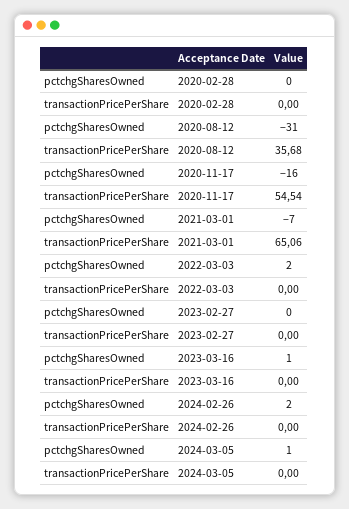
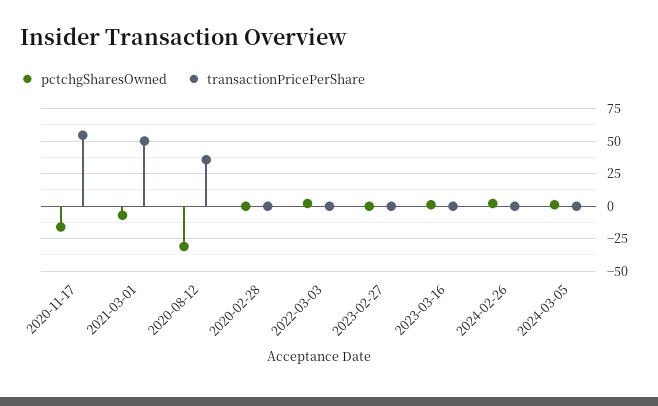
  {
    "pctchgSharesOwned": {
      "2020-02-28": 0,
      "2020-08-12": -31,
      "2020-11-17": -16,
      "2021-03-01": -7,
      "2022-03-03": 2,
      "2023-02-27": 0,
      "2023-03-16": 1,
      "2024-02-26": 2,
      "2024-03-05": 1
    },
    "transactionPricePerShare": {
      "2020-02-28": 0,
      "2020-08-12": 35.68,
      "2020-11-17": 54.54,
-     "2021-03-01": 65.06,
+     "2021-03-01": 50,
      "2022-03-03": 0,
      "2023-02-27": 0,
      "2023-03-16": 0,
      "2024-02-26": 0,
      "2024-03-05": 0
    }
  }

